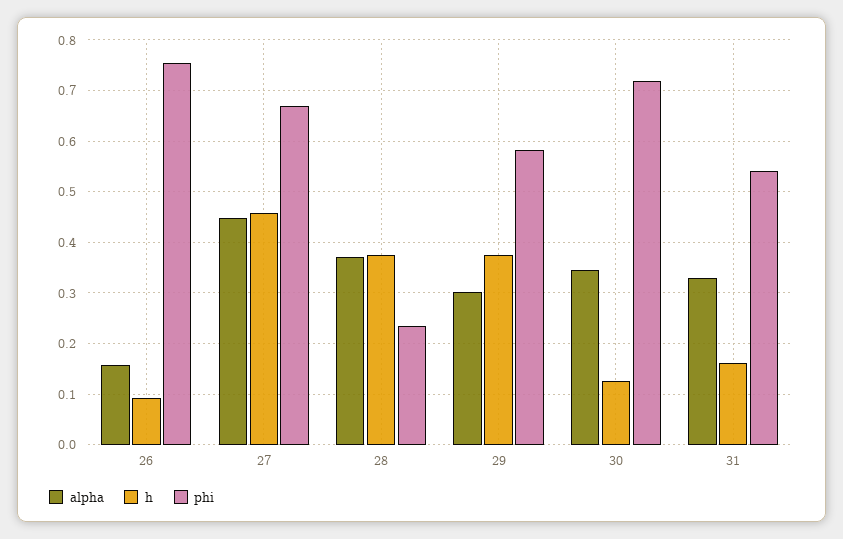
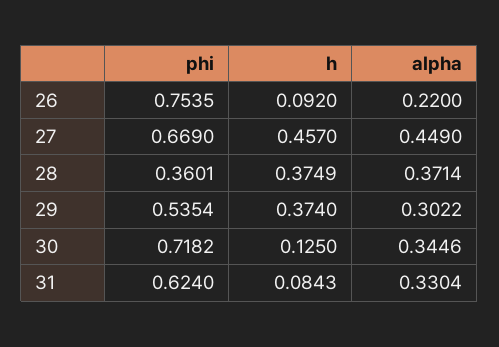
  {
    "alpha": {
-     "26": 0.16,
+     "26": 0.22,
      "27": 0.449,
      "28": 0.3714,
      "29": 0.3022,
      "30": 0.3446,
      "31": 0.3304
    },
    "h": {
      "26": 0.092,
      "27": 0.457,
      "28": 0.3749,
      "29": 0.374,
      "30": 0.125,
-     "31": 0.16
+     "31": 0.0843
    },
    "phi": {
      "26": 0.7535,
      "27": 0.669,
-     "28": 0.24,
+     "28": 0.3601,
-     "29": 0.58,
+     "29": 0.5354,
      "30": 0.7182,
-     "31": 0.54
+     "31": 0.624
    }
  }

